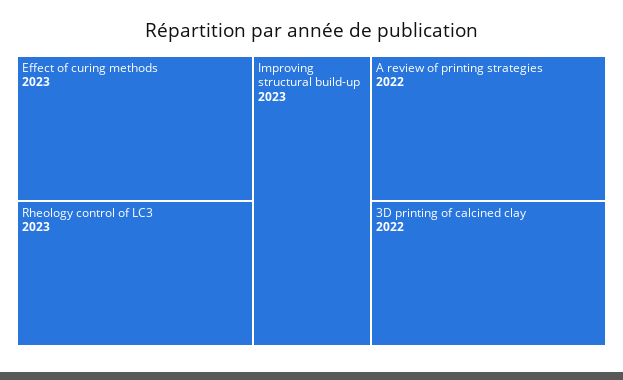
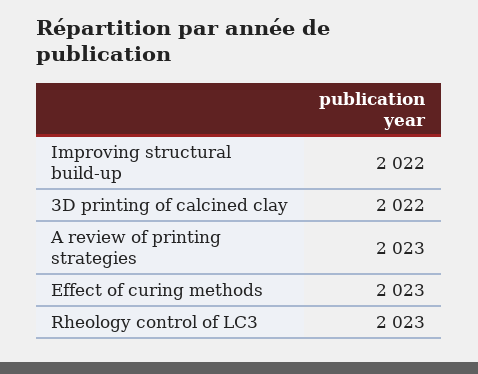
  {
    "Effect of curing methods": 2023,
    "Rheology control of LC3": 2023,
-   "Improving structural build-up": 2023,
+   "Improving structural build-up": 2022,
-   "A review of printing strategies": 2022,
+   "A review of printing strategies": 2023,
    "3D printing of calcined clay": 2022
  }

